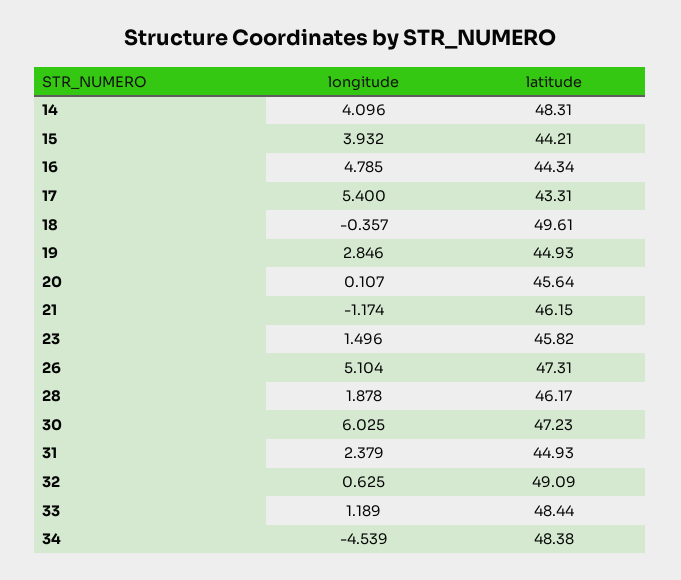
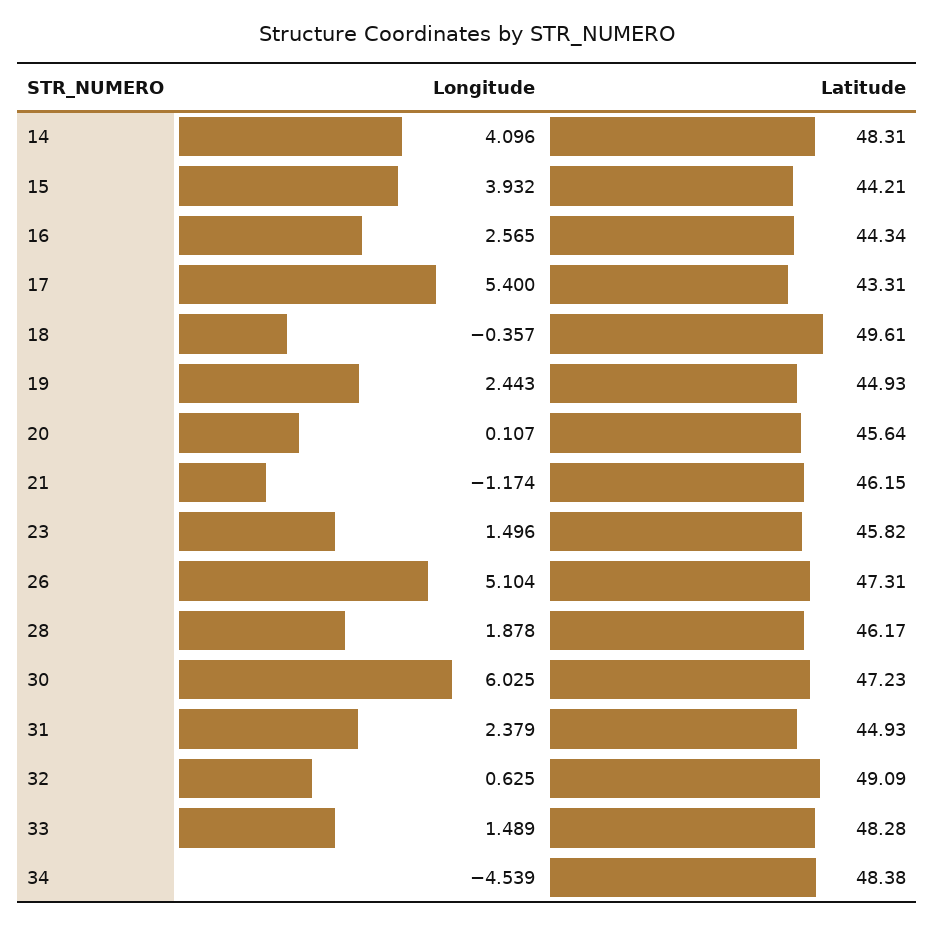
  {
    "longitude": {
      "14": 4.096,
      "15": 3.932,
-     "16": 4.785,
+     "16": 2.565,
      "17": 5.4,
      "18": -0.357,
-     "19": 2.846,
+     "19": 2.443,
      "20": 0.107,
      "21": -1.174,
      "23": 1.496,
      "26": 5.104,
      "28": 1.878,
      "30": 6.025,
      "31": 2.379,
      "32": 0.625,
-     "33": 1.189,
+     "33": 1.489,
      "34": -4.539
    },
    "latitude": {
      "14": 48.31,
      "15": 44.21,
      "16": 44.34,
      "17": 43.31,
      "18": 49.61,
      "19": 44.93,
      "20": 45.64,
      "21": 46.15,
      "23": 45.82,
      "26": 47.31,
      "28": 46.17,
      "30": 47.23,
      "31": 44.93,
      "32": 49.09,
-     "33": 48.44,
+     "33": 48.28,
      "34": 48.38
    }
  }

